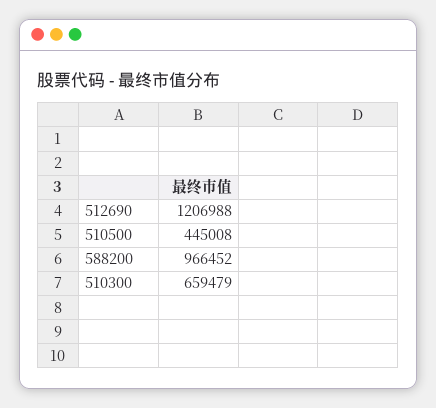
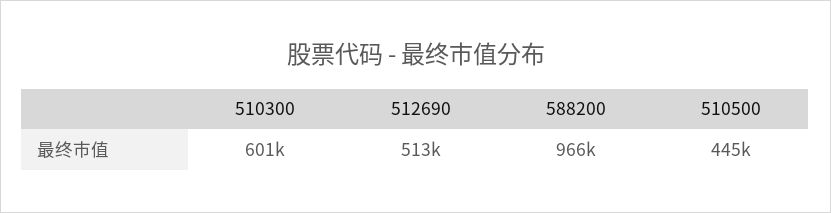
  {
-   "512690": 1206988,
+   "512690": 513000,
    "510500": 445008,
    "588200": 966452,
-   "510300": 659479
+   "510300": 601000
  }

